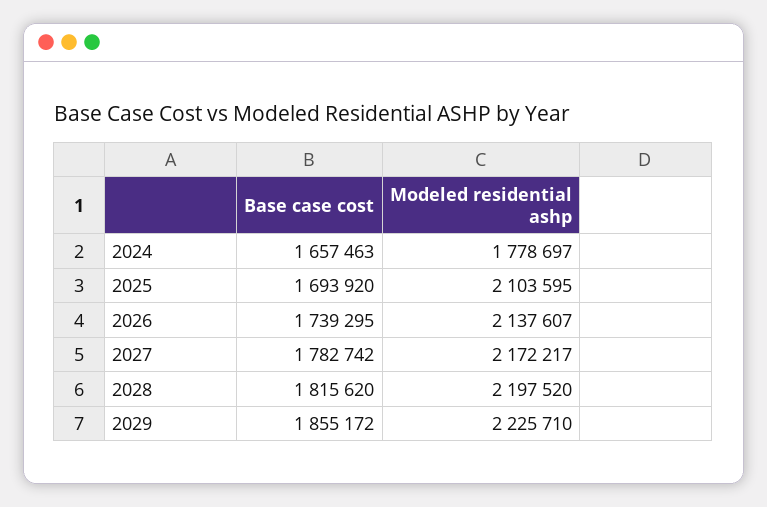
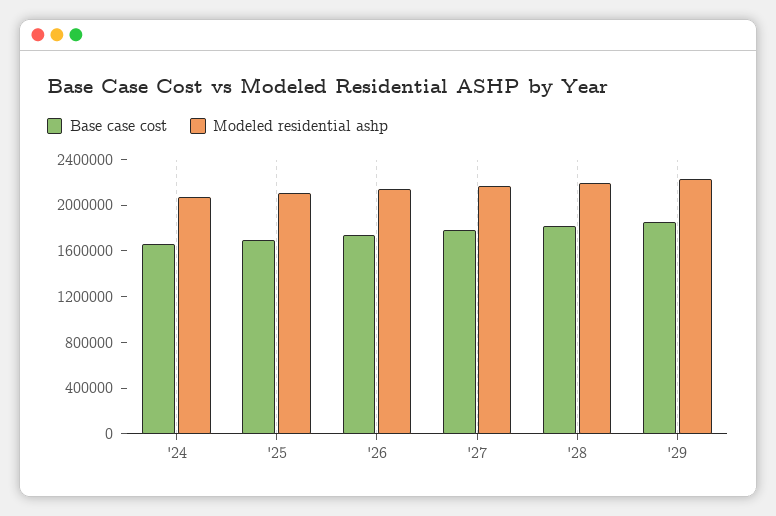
  {
    "Base case cost": {
      "2024": 1657463,
      "2025": 1693920,
      "2026": 1739295,
      "2027": 1782742,
      "2028": 1815620,
      "2029": 1855172
    },
    "Modeled residential ashp": {
-     "2024": 1778697,
+     "2024": 2100000,
      "2025": 2103595,
      "2026": 2137607,
      "2027": 2172217,
      "2028": 2197520,
      "2029": 2225710
    }
  }

